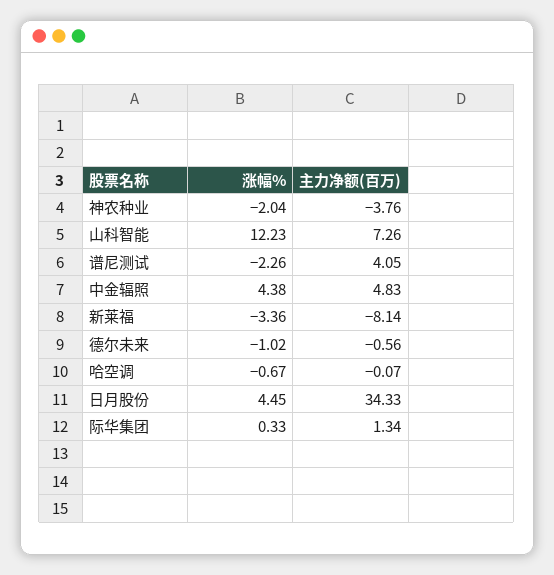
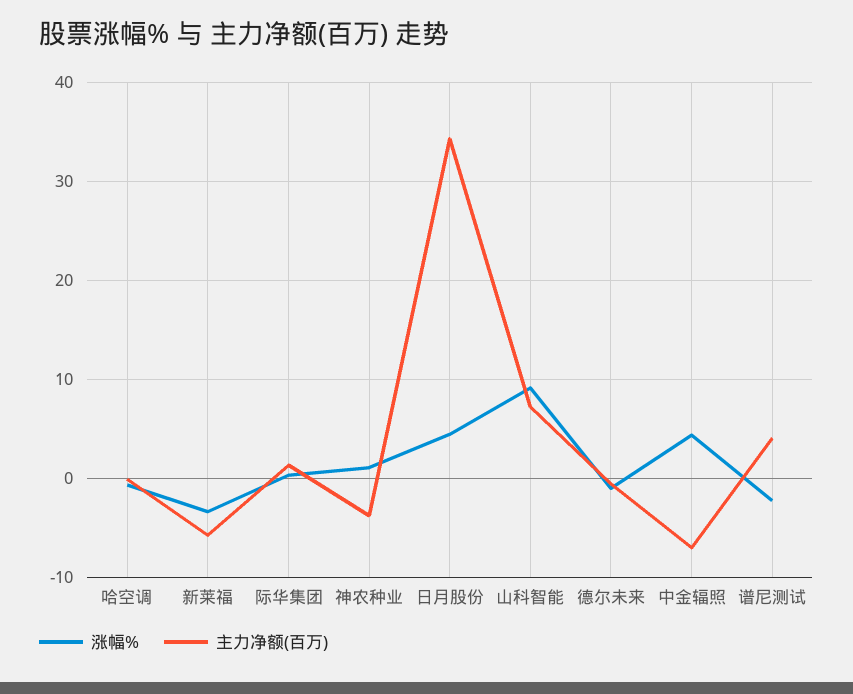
  {
    "涨幅%": {
-     "神农种业": -2.04,
+     "神农种业": 1,
-     "山科智能": 12.23,
+     "山科智能": 9,
      "谱尼测试": -2.26,
      "中金辐照": 4.38,
      "新莱福": -3.36,
      "德尔未来": -1.02,
      "哈空调": -0.67,
      "日月股份": 4.45,
      "际华集团": 0.33
    },
    "主力净额(百万)": {
      "神农种业": -3.76,
      "山科智能": 7.26,
      "谱尼测试": 4.05,
-     "中金辐照": 4.83,
+     "中金辐照": -7,
-     "新莱福": -8.14,
+     "新莱福": -6,
      "德尔未来": -0.56,
      "哈空调": -0.07,
      "日月股份": 34.33,
      "际华集团": 1.34
    }
  }

